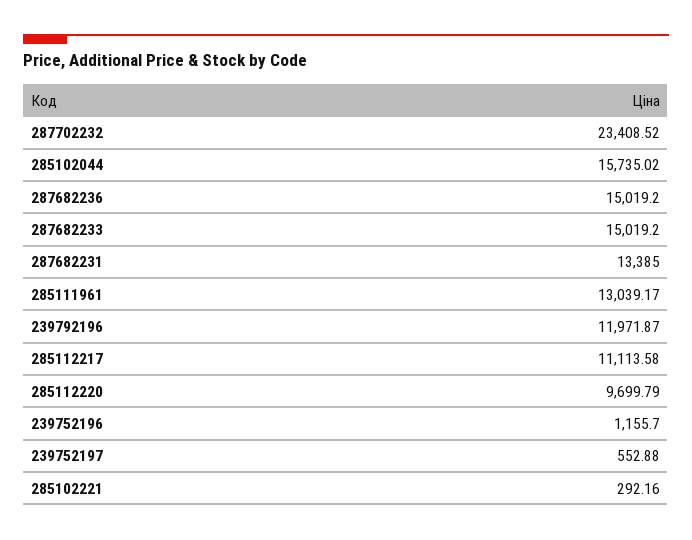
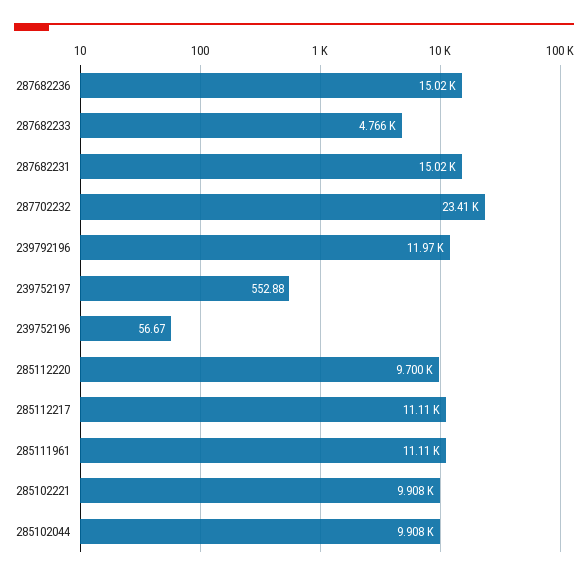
  {
    "287702232": 23408.52,
-   "285102044": 15735.02,
+   "285102044": 9908,
    "287682236": 15019.2,
-   "287682233": 15019.2,
+   "287682233": 4766,
-   "287682231": 13385,
+   "287682231": 15020,
-   "285111961": 13039.17,
+   "285111961": 11110,
    "239792196": 11971.87,
    "285112217": 11113.58,
    "285112220": 9699.79,
-   "239752196": 1155.7,
+   "239752196": 56.67,
    "239752197": 552.88,
-   "285102221": 292.16
+   "285102221": 9908
  }

